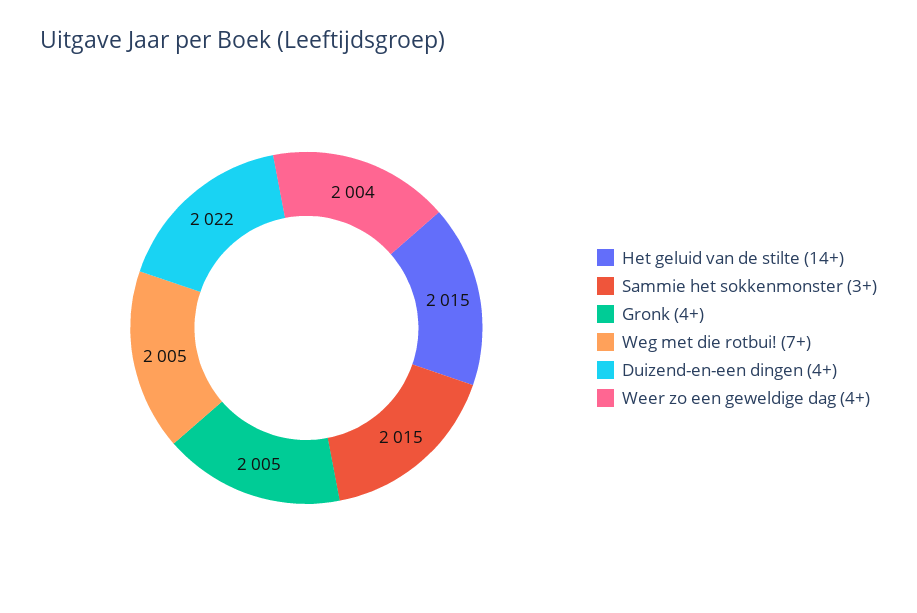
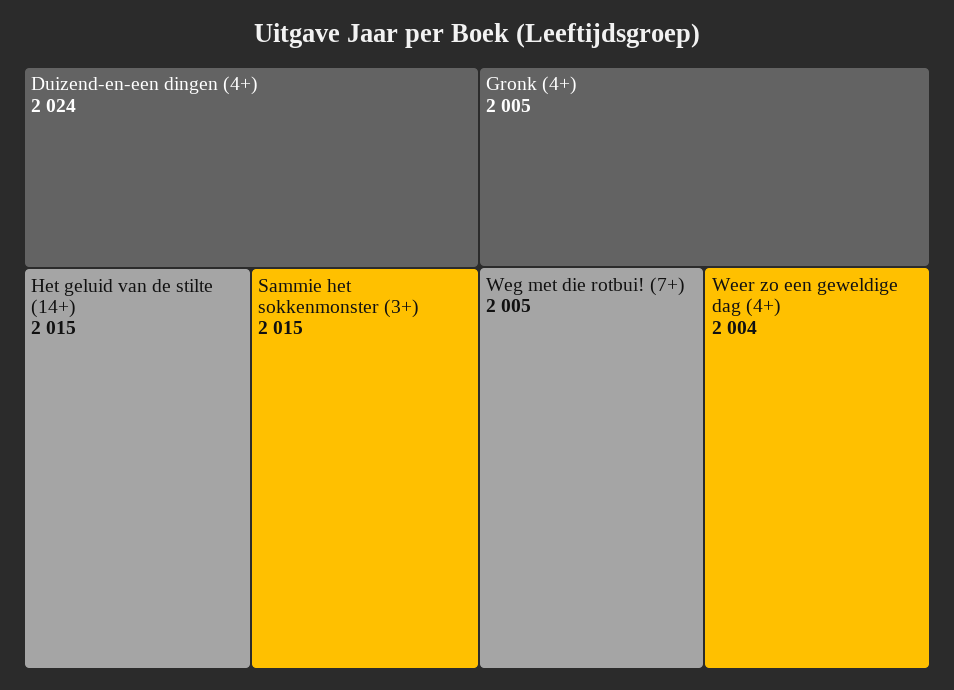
  {
    "Het geluid van de stilte (14+)": 2015,
    "Sammie het sokkenmonster (3+)": 2015,
    "Gronk (4+)": 2005,
    "Weg met die rotbui! (7+)": 2005,
-   "Duizend-en-een dingen (4+)": 2022,
+   "Duizend-en-een dingen (4+)": 2024,
    "Weer zo een geweldige dag (4+)": 2004
  }

